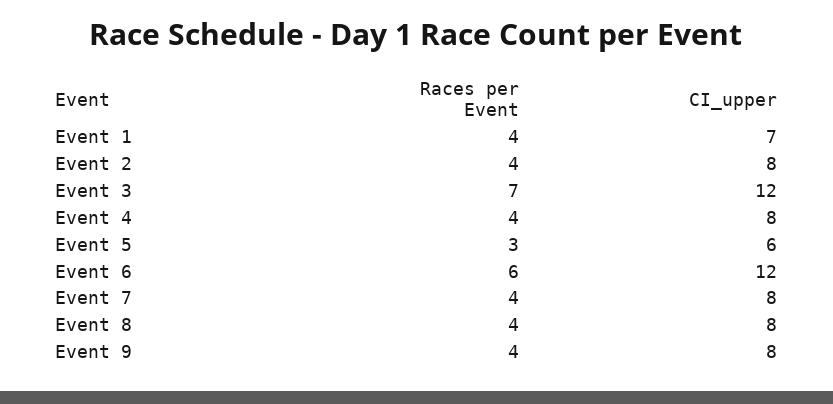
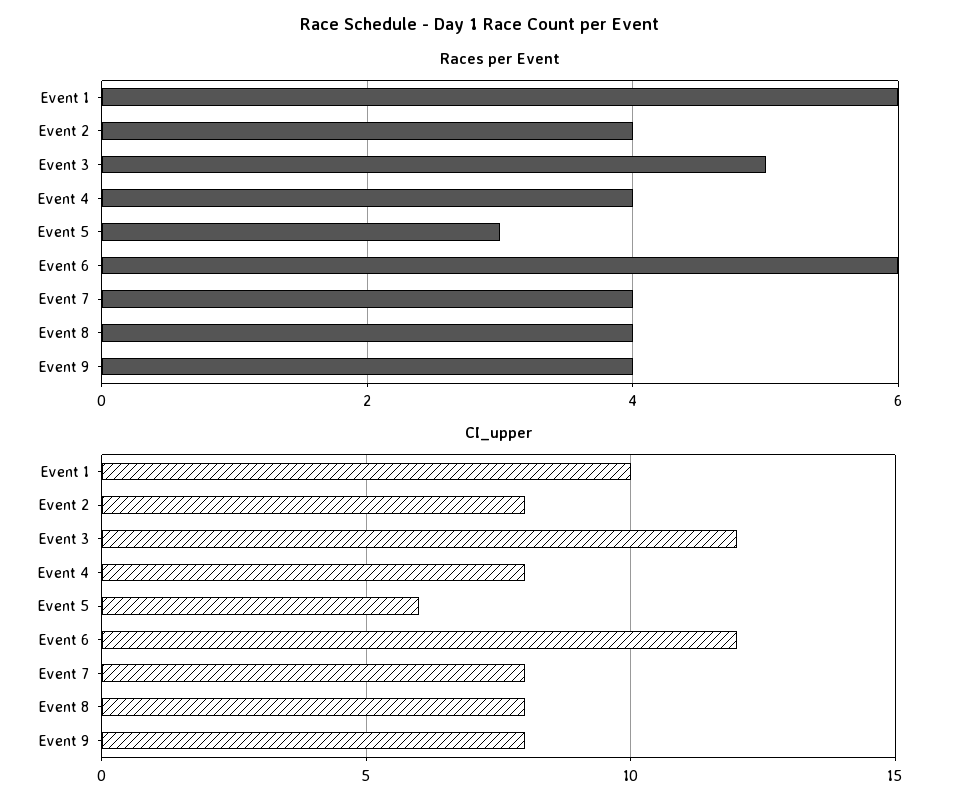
  {
    "Races per Event": {
-     "Event 1": 4,
+     "Event 1": 6,
      "Event 2": 4,
-     "Event 3": 7,
+     "Event 3": 5,
      "Event 4": 4,
      "Event 5": 3,
      "Event 6": 6,
      "Event 7": 4,
      "Event 8": 4,
      "Event 9": 4
    },
    "CI_upper": {
-     "Event 1": 7,
+     "Event 1": 10,
      "Event 2": 8,
      "Event 3": 12,
      "Event 4": 8,
      "Event 5": 6,
      "Event 6": 12,
      "Event 7": 8,
      "Event 8": 8,
      "Event 9": 8
    }
  }

